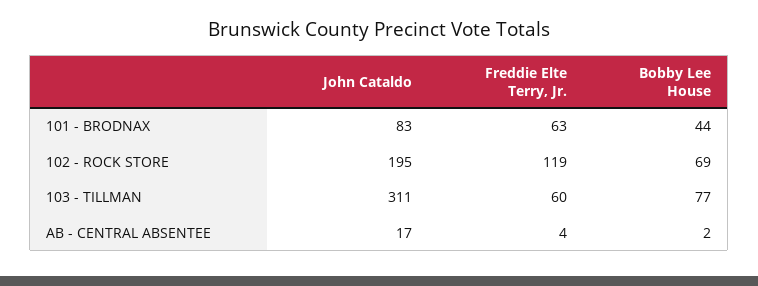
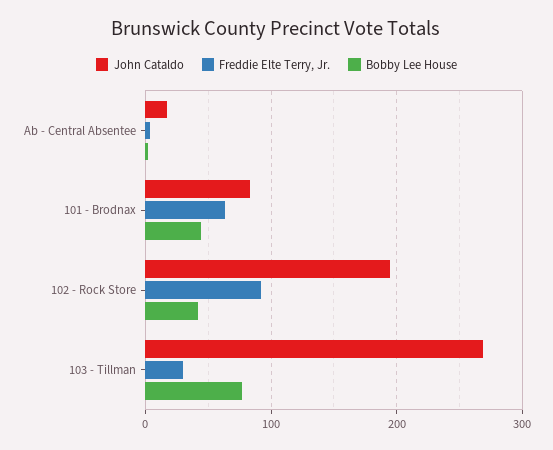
  {
    "John Cataldo": {
      "101 - BRODNAX": 83,
      "102 - ROCK STORE": 195,
-     "103 - TILLMAN": 311,
+     "103 - TILLMAN": 270,
      "AB - CENTRAL ABSENTEE": 17
    },
    "Freddie Elte Terry, Jr.": {
      "101 - BRODNAX": 63,
-     "102 - ROCK STORE": 119,
+     "102 - ROCK STORE": 90,
-     "103 - TILLMAN": 60,
+     "103 - TILLMAN": 30,
      "AB - CENTRAL ABSENTEE": 4
    },
    "Bobby Lee House": {
      "101 - BRODNAX": 44,
-     "102 - ROCK STORE": 69,
+     "102 - ROCK STORE": 40,
      "103 - TILLMAN": 77,
      "AB - CENTRAL ABSENTEE": 2
    }
  }

